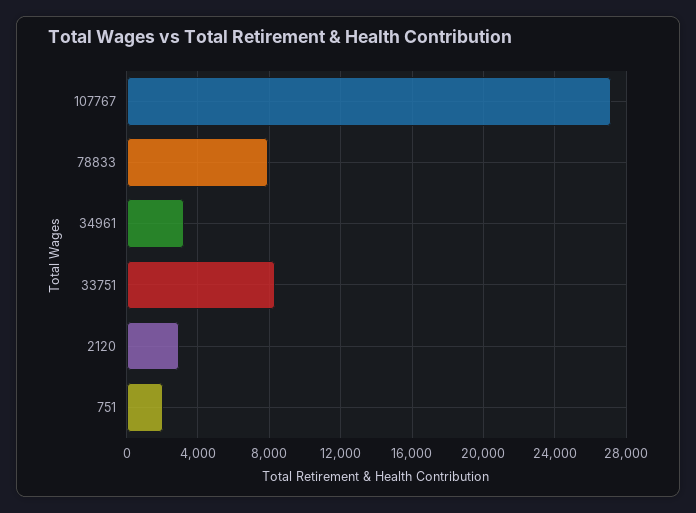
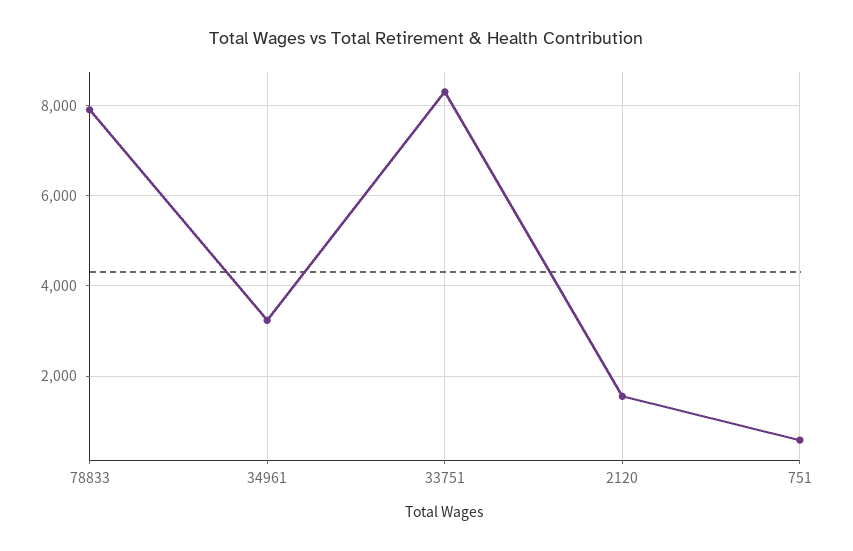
  {
-   "107767": 27000,
    "78833": 8000,
    "34961": 3200,
    "33751": 8400,
-   "2120": 3000,
+   "2120": 1600,
-   "751": 2000
+   "751": 600
  }

